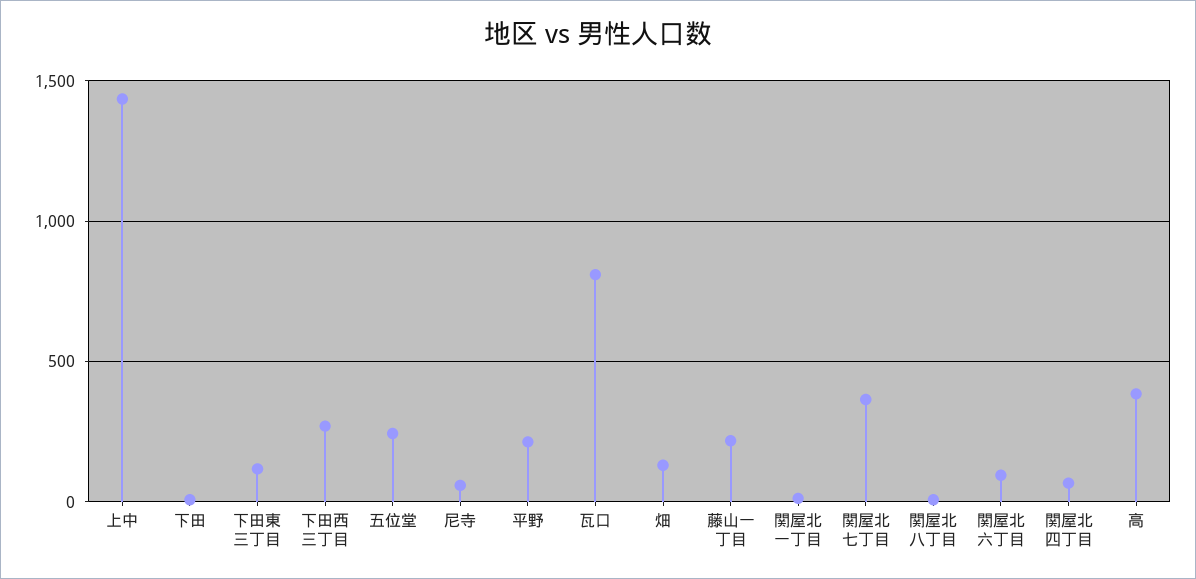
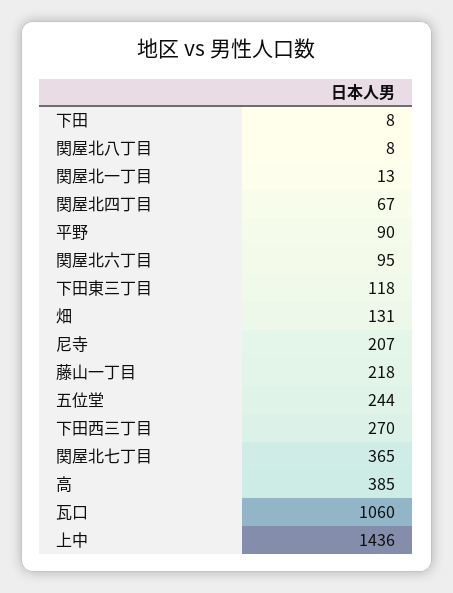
  {
    "上中": 1436,
    "下田": 8,
    "下田東三丁目": 118,
    "下田西三丁目": 270,
    "五位堂": 244,
-   "尼寺": 50,
+   "尼寺": 207,
-   "平野": 200,
+   "平野": 90,
-   "瓦口": 800,
+   "瓦口": 1060,
    "畑": 131,
    "藤山一丁目": 218,
    "関屋北一丁目": 13,
    "関屋北七丁目": 365,
    "関屋北八丁目": 8,
    "関屋北六丁目": 95,
    "関屋北四丁目": 67,
    "高": 385
  }

